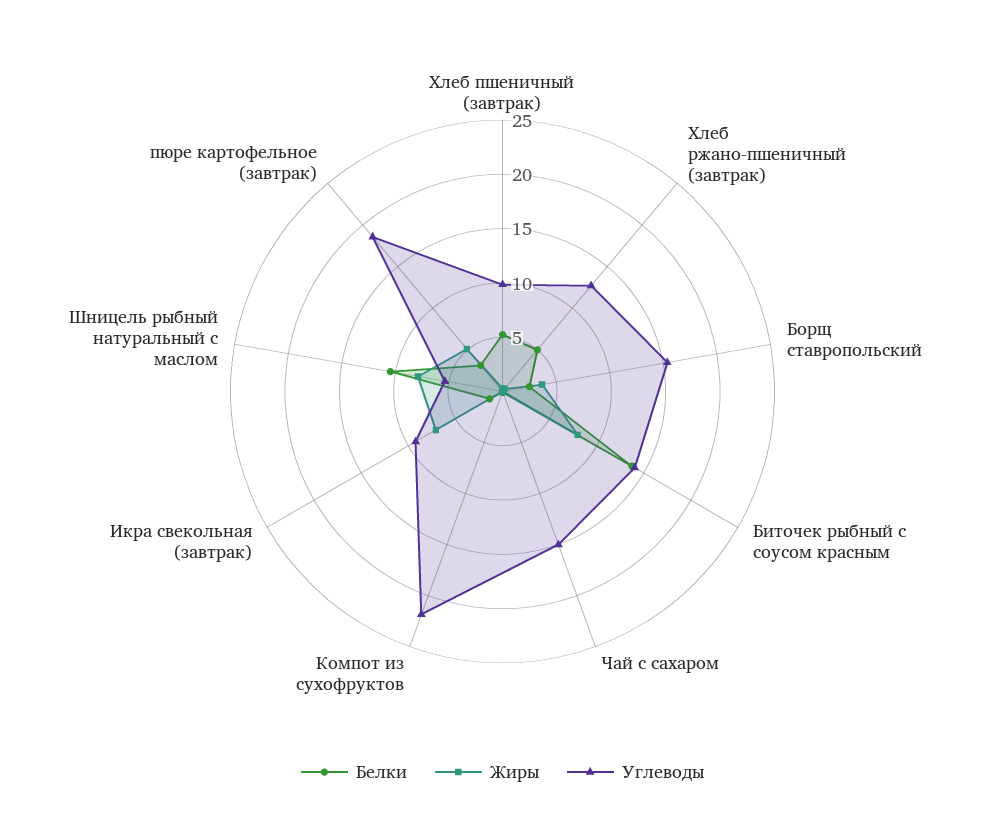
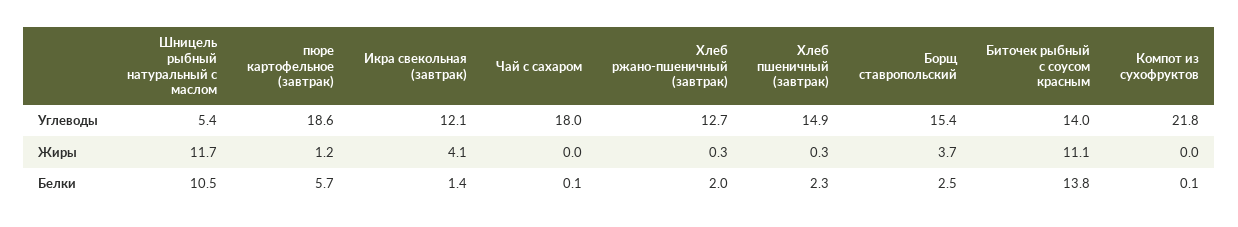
  {
    "Белки": {
-     "Хлеб пшеничный (завтрак)": 5,
+     "Хлеб пшеничный (завтрак)": 2.3,
-     "Хлеб ржано-пшеничный (завтрак)": 5,
+     "Хлеб ржано-пшеничный (завтрак)": 2,
      "Борщ ставропольский": 2.5,
      "Биточек рыбный с соусом красным": 13.8,
      "Чай с сахаром": 0.1,
      "Компот из сухофруктов": 0.1,
      "Икра свекольная (завтрак)": 1.4,
      "Шницель рыбный натуральный с маслом": 10.5,
-     "пюре картофельное (завтрак)": 3
+     "пюре картофельное (завтрак)": 5.7
    },
    "Жиры": {
      "Хлеб пшеничный (завтрак)": 0.3,
      "Хлеб ржано-пшеничный (завтрак)": 0.3,
      "Борщ ставропольский": 3.7,
-     "Биточек рыбный с соусом красным": 8,
+     "Биточек рыбный с соусом красным": 11.1,
      "Чай с сахаром": 0,
      "Компот из сухофруктов": 0,
-     "Икра свекольная (завтрак)": 7,
+     "Икра свекольная (завтрак)": 4.1,
-     "Шницель рыбный натуральный с маслом": 8,
+     "Шницель рыбный натуральный с маслом": 11.7,
-     "пюре картофельное (завтрак)": 5
+     "пюре картофельное (завтрак)": 1.2
    },
    "Углеводы": {
-     "Хлеб пшеничный (завтрак)": 10,
+     "Хлеб пшеничный (завтрак)": 14.9,
      "Хлеб ржано-пшеничный (завтрак)": 12.7,
      "Борщ ставропольский": 15.4,
      "Биточек рыбный с соусом красным": 14,
-     "Чай с сахаром": 15,
+     "Чай с сахаром": 18,
      "Компот из сухофруктов": 21.8,
-     "Икра свекольная (завтрак)": 9,
+     "Икра свекольная (завтрак)": 12.1,
      "Шницель рыбный натуральный с маслом": 5.4,
      "пюре картофельное (завтрак)": 18.6
    }
  }

